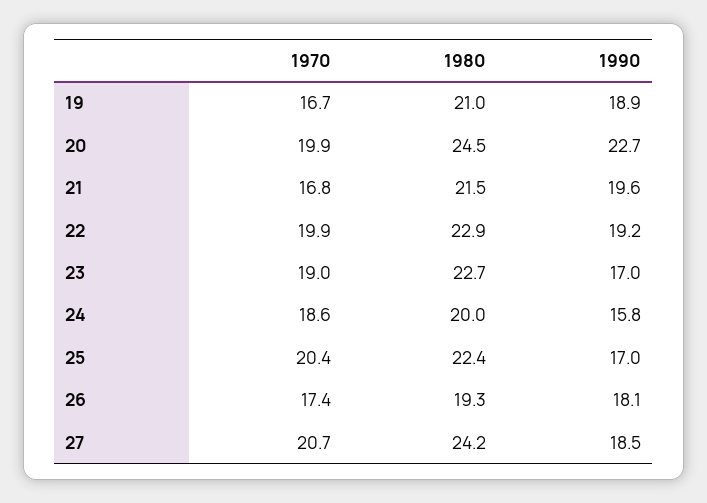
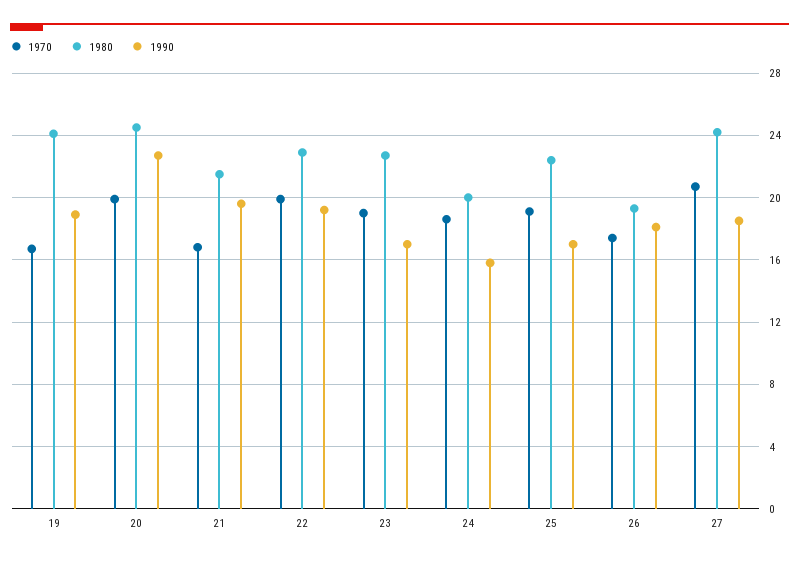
  {
    "1970": {
      "19": 16.7,
      "20": 19.9,
      "21": 16.8,
      "22": 19.9,
      "23": 19,
      "24": 18.6,
-     "25": 20.4,
+     "25": 19,
      "26": 17.4,
      "27": 20.7
    },
    "1980": {
-     "19": 21,
+     "19": 24,
      "20": 24.5,
      "21": 21.5,
      "22": 22.9,
      "23": 22.7,
      "24": 20,
      "25": 22.4,
      "26": 19.3,
      "27": 24.2
    },
    "1990": {
      "19": 18.9,
      "20": 22.7,
      "21": 19.6,
      "22": 19.2,
      "23": 17,
      "24": 15.8,
      "25": 17,
      "26": 18.1,
      "27": 18.5
    }
  }

